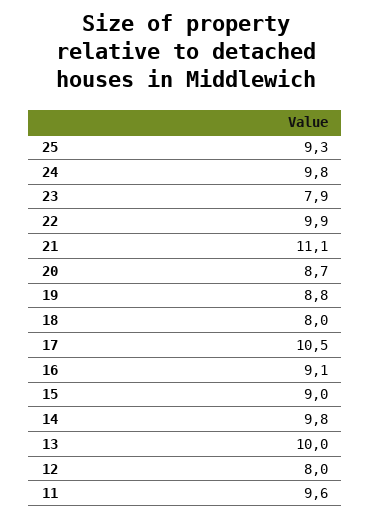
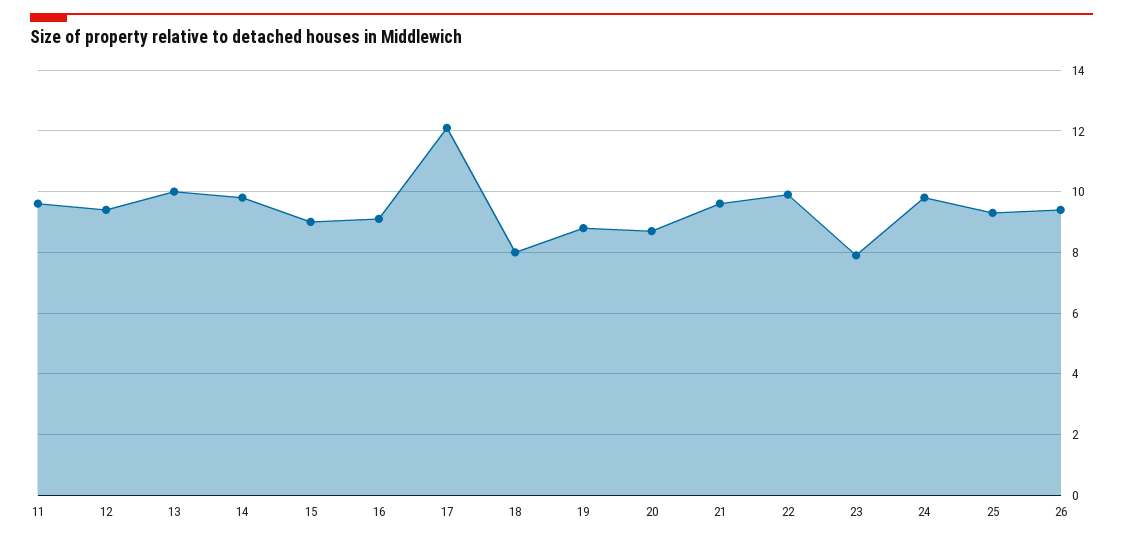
  {
    "25": 9.3,
    "24": 9.8,
    "23": 7.9,
    "22": 9.9,
-   "21": 11.1,
+   "21": 9.5,
    "20": 8.7,
    "19": 8.8,
    "18": 8,
-   "17": 10.5,
+   "17": 12,
    "16": 9.1,
    "15": 9,
    "14": 9.8,
    "13": 10,
-   "12": 8,
+   "12": 9.5,
-   "11": 9.6
+   "11": 9.6,
+   "26": 9.5
  }

